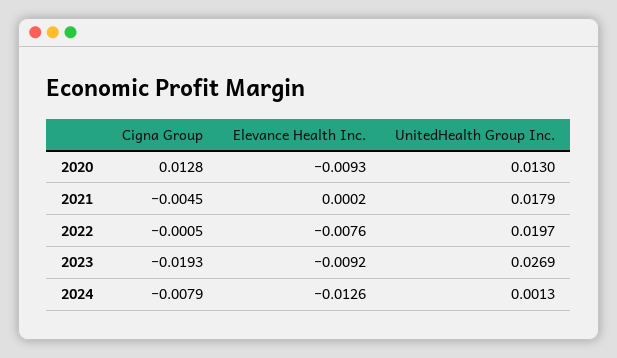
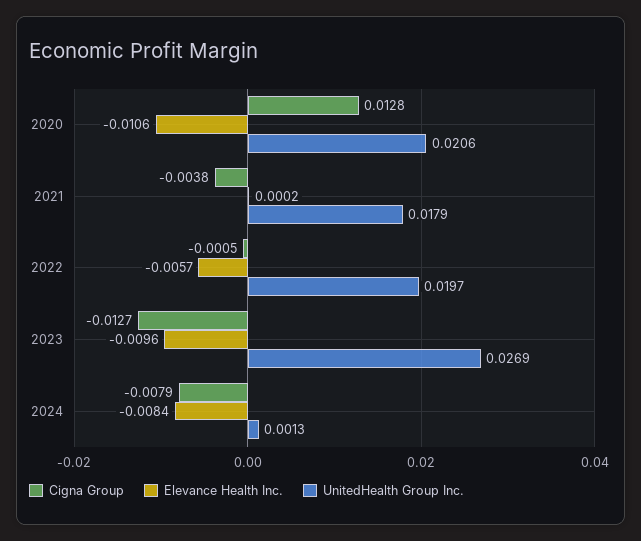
  {
    "Cigna Group": {
      "2020": 0.0128,
-     "2021": -0.0045,
+     "2021": -0.0038,
      "2022": -0.0005,
-     "2023": -0.0193,
+     "2023": -0.0127,
      "2024": -0.0079
    },
    "Elevance Health Inc.": {
-     "2020": -0.0093,
+     "2020": -0.0106,
      "2021": 0.0002,
-     "2022": -0.0076,
+     "2022": -0.0057,
-     "2023": -0.0092,
+     "2023": -0.0096,
-     "2024": -0.0126
+     "2024": -0.0084
    },
    "UnitedHealth Group Inc.": {
-     "2020": 0.013,
+     "2020": 0.0206,
      "2021": 0.0179,
      "2022": 0.0197,
      "2023": 0.0269,
      "2024": 0.0013
    }
  }

